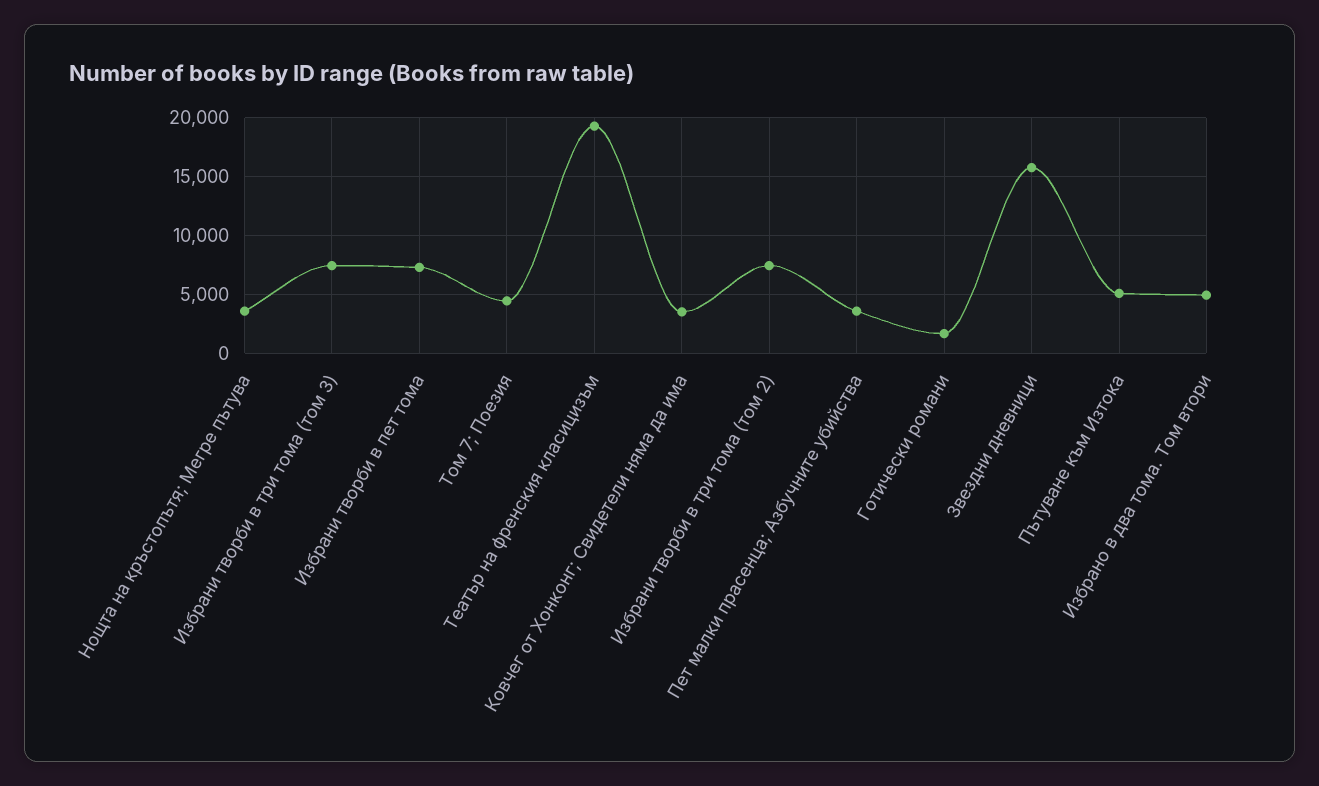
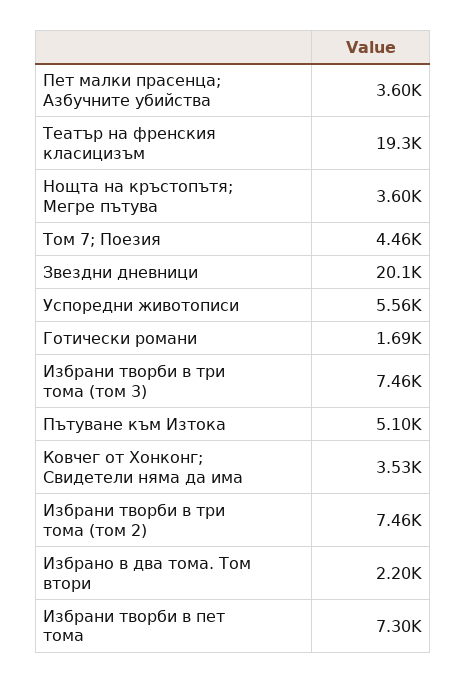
  {
    "Нощта на кръстопътя; Мегре пътува": 3600,
    "Избрани творби в три тома (том 3)": 7460,
    "Избрани творби в пет тома": 7300,
    "Том 7; Поезия": 4460,
    "Театър на френския класицизъм": 19300,
    "Ковчег от Хонконг; Свидетели няма да има": 3530,
    "Избрани творби в три тома (том 2)": 7460,
    "Пет малки прасенца; Азбучните убийства": 3600,
    "Готически романи": 1690,
-   "Звездни дневници": 16000,
+   "Звездни дневници": 20100,
    "Пътуване към Изтока": 5100,
-   "Избрано в два тома. Том втори": 5000
+   "Избрано в два тома. Том втори": 2200,
+   "Успоредни животописи": 5560
  }

